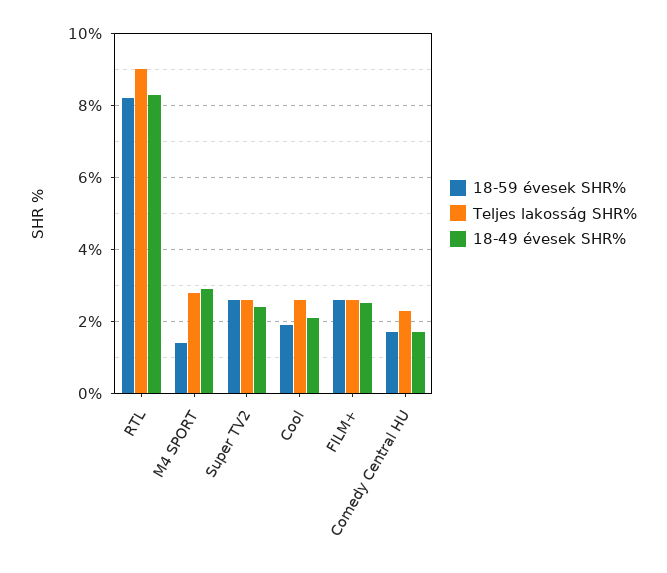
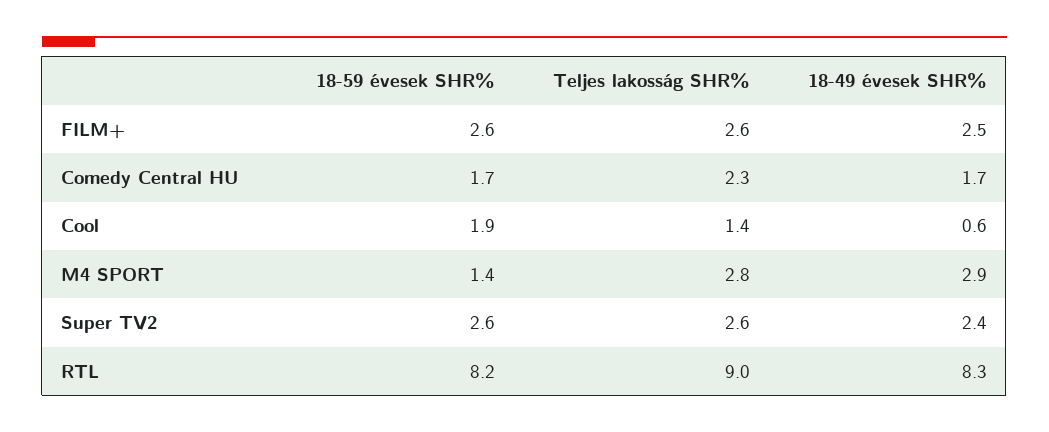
  {
    "18-59 évesek SHR%": {
      "RTL": 8.2,
      "M4 SPORT": 1.4,
      "Super TV2": 2.6,
      "Cool": 1.9,
      "FILM+": 2.6,
      "Comedy Central HU": 1.7
    },
    "Teljes lakosság SHR%": {
      "RTL": 9,
      "M4 SPORT": 2.8,
      "Super TV2": 2.6,
-     "Cool": 2.5,
+     "Cool": 1.4,
      "FILM+": 2.6,
      "Comedy Central HU": 2.3
    },
    "18-49 évesek SHR%": {
      "RTL": 8.3,
      "M4 SPORT": 2.9,
      "Super TV2": 2.4,
-     "Cool": 2,
+     "Cool": 0.6,
      "FILM+": 2.5,
      "Comedy Central HU": 1.7
    }
  }

